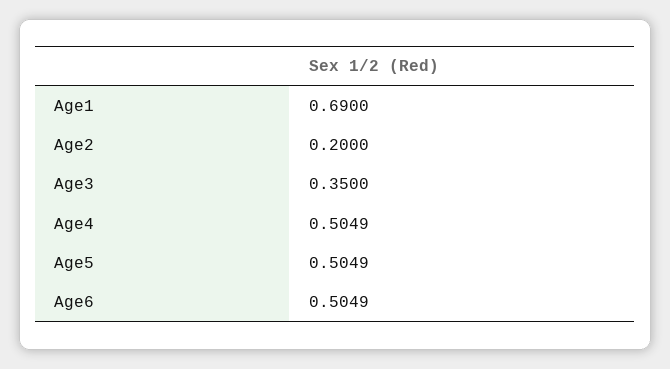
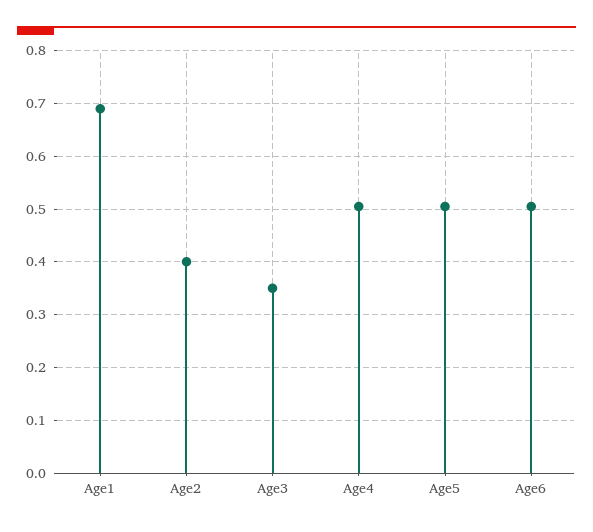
  {
    "Age1": 0.69,
-   "Age2": 0.2,
+   "Age2": 0.4,
    "Age3": 0.35,
    "Age4": 0.5049,
    "Age5": 0.5049,
    "Age6": 0.5049
  }

